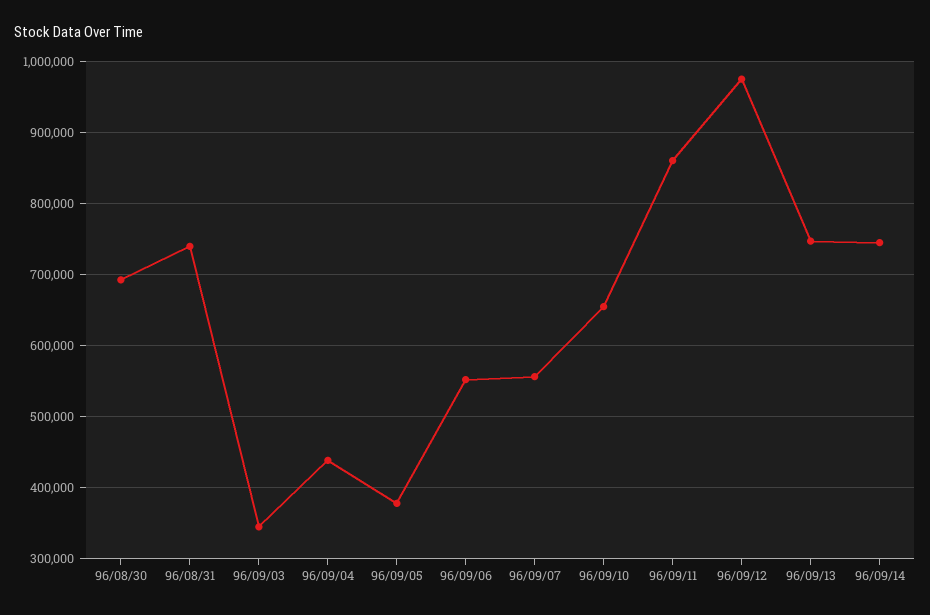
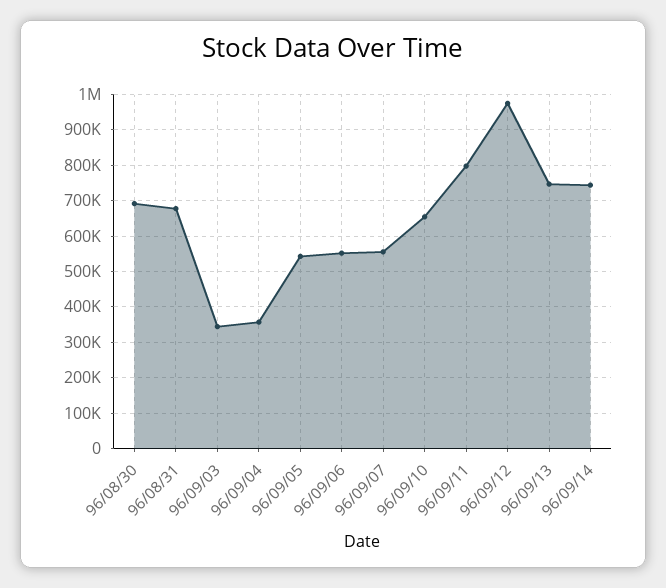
  {
    "96/08/30": 690000,
-   "96/08/31": 740000,
+   "96/08/31": 680000,
    "96/09/03": 340000,
-   "96/09/04": 440000,
+   "96/09/04": 360000,
-   "96/09/05": 380000,
+   "96/09/05": 540000,
    "96/09/06": 550000,
    "96/09/07": 560000,
    "96/09/10": 650000,
-   "96/09/11": 860000,
+   "96/09/11": 800000,
    "96/09/12": 970000,
    "96/09/13": 750000,
    "96/09/14": 740000
  }

